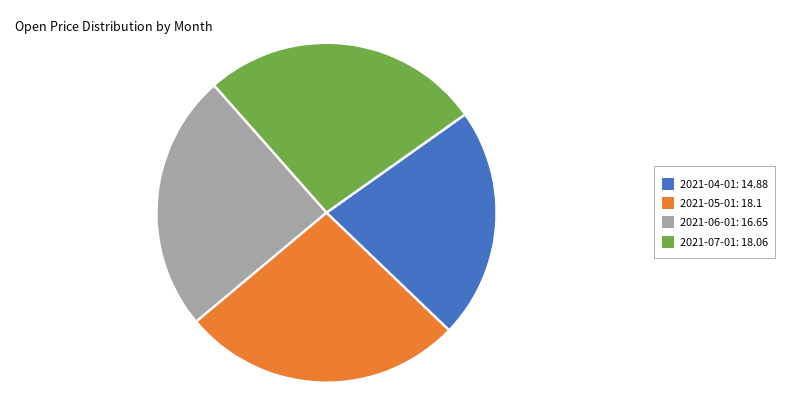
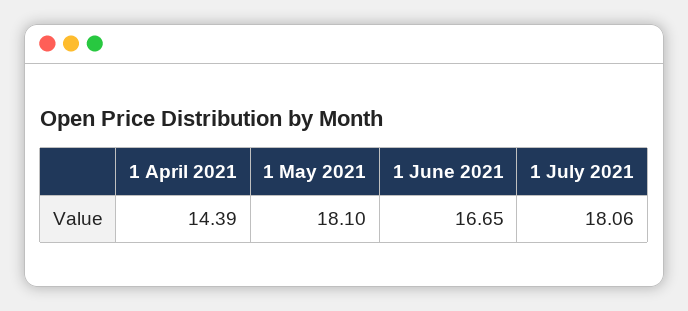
  {
-   "2021-04-01": 14.88,
+   "2021-04-01": 14.39,
    "2021-05-01": 18.1,
    "2021-06-01": 16.65,
    "2021-07-01": 18.06
  }

